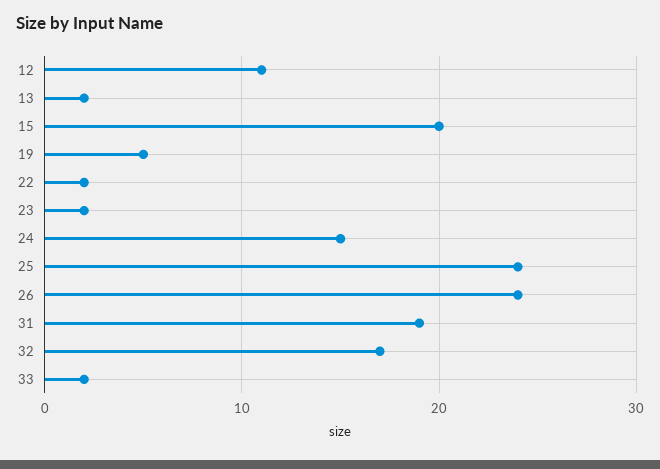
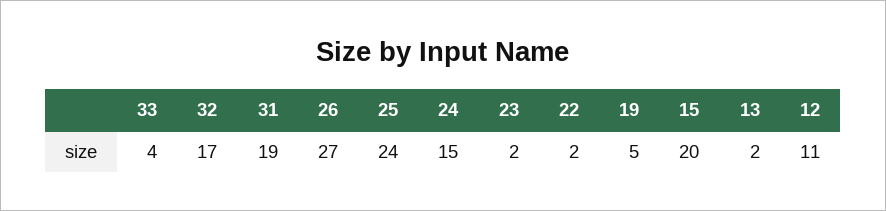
  {
    "12": 11,
    "13": 2,
    "15": 20,
    "19": 5,
    "22": 2,
    "23": 2,
    "24": 15,
    "25": 24,
-   "26": 24,
+   "26": 27,
    "31": 19,
    "32": 17,
-   "33": 2
+   "33": 4
  }

